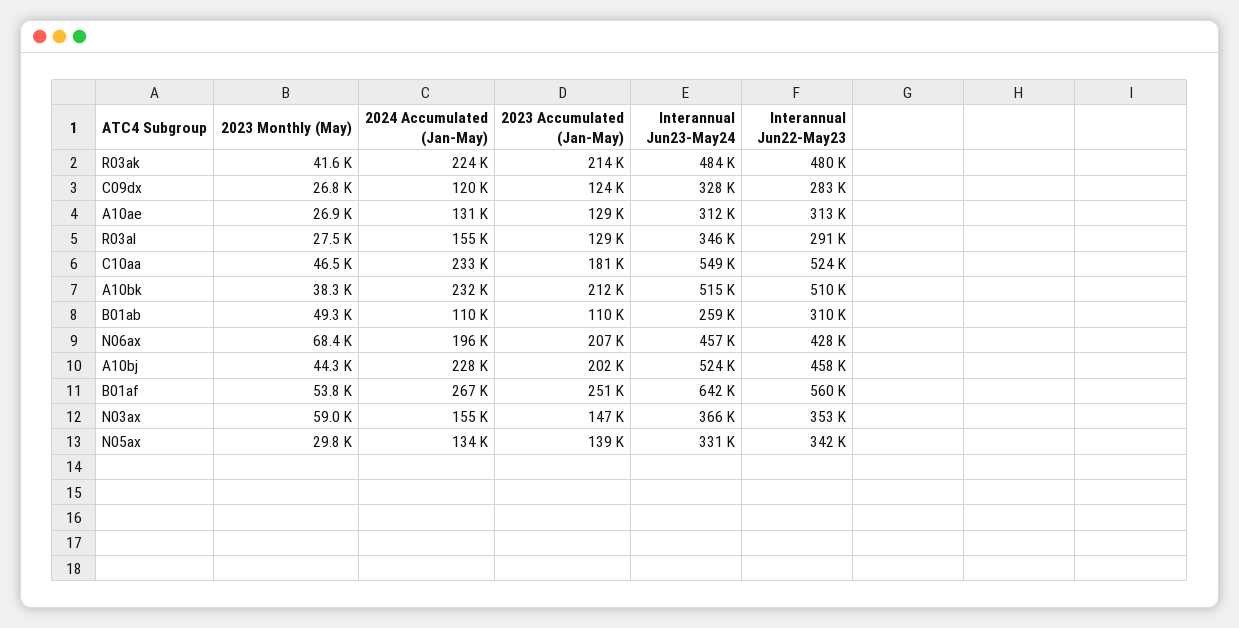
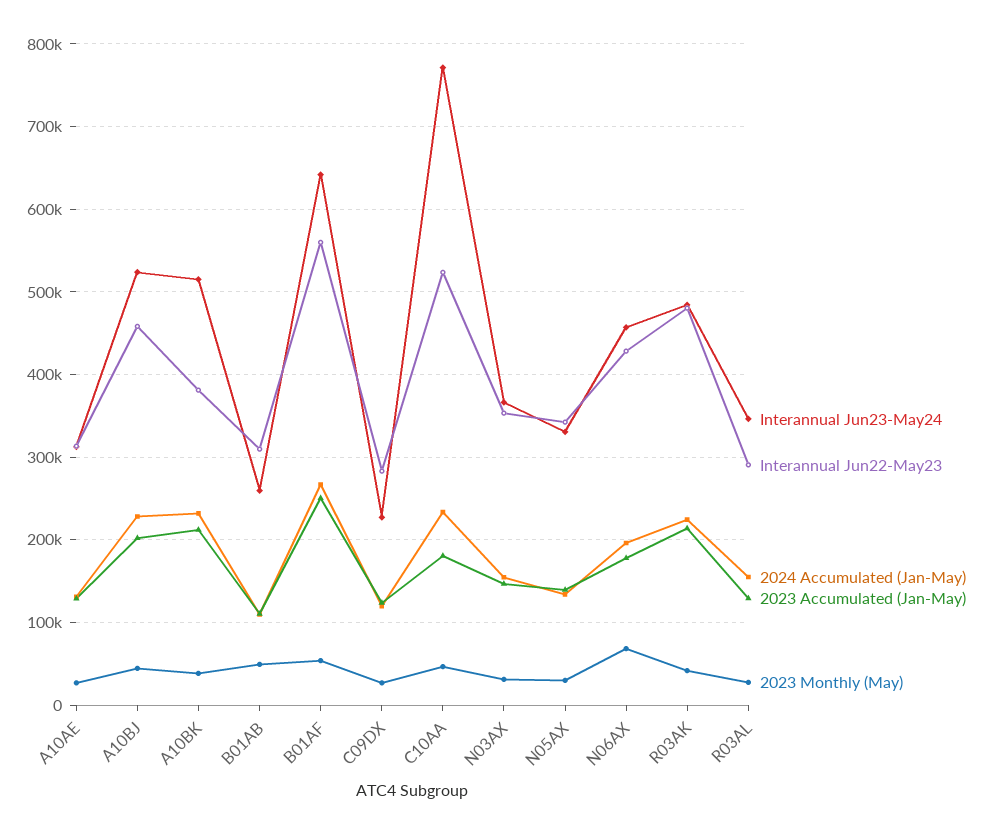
  {
    "2023 Monthly (May)": {
      "R03ak": 41600,
      "C09dx": 26800,
      "A10ae": 26900,
      "R03al": 27500,
      "C10aa": 46500,
      "A10bk": 38300,
      "B01ab": 49300,
      "N06ax": 68400,
      "A10bj": 44300,
      "B01af": 53800,
-     "N03ax": 59000,
+     "N03ax": 30000,
      "N05ax": 29800
    },
    "2024 Accumulated (Jan-May)": {
      "R03ak": 224000,
      "C09dx": 120000,
      "A10ae": 131000,
      "R03al": 155000,
      "C10aa": 233000,
      "A10bk": 232000,
      "B01ab": 110000,
      "N06ax": 196000,
      "A10bj": 228000,
      "B01af": 267000,
      "N03ax": 155000,
      "N05ax": 134000
    },
    "2023 Accumulated (Jan-May)": {
      "R03ak": 214000,
      "C09dx": 124000,
      "A10ae": 129000,
      "R03al": 129000,
      "C10aa": 181000,
      "A10bk": 212000,
      "B01ab": 110000,
-     "N06ax": 207000,
+     "N06ax": 180000,
      "A10bj": 202000,
      "B01af": 251000,
      "N03ax": 147000,
      "N05ax": 139000
    },
    "Interannual Jun23-May24": {
      "R03ak": 484000,
-     "C09dx": 328000,
+     "C09dx": 230000,
      "A10ae": 312000,
      "R03al": 346000,
-     "C10aa": 549000,
+     "C10aa": 770000,
      "A10bk": 515000,
      "B01ab": 259000,
      "N06ax": 457000,
      "A10bj": 524000,
      "B01af": 642000,
      "N03ax": 366000,
      "N05ax": 331000
    },
    "Interannual Jun22-May23": {
      "R03ak": 480000,
      "C09dx": 283000,
      "A10ae": 313000,
      "R03al": 291000,
      "C10aa": 524000,
-     "A10bk": 510000,
+     "A10bk": 380000,
      "B01ab": 310000,
      "N06ax": 428000,
      "A10bj": 458000,
      "B01af": 560000,
      "N03ax": 353000,
      "N05ax": 342000
    }
  }

